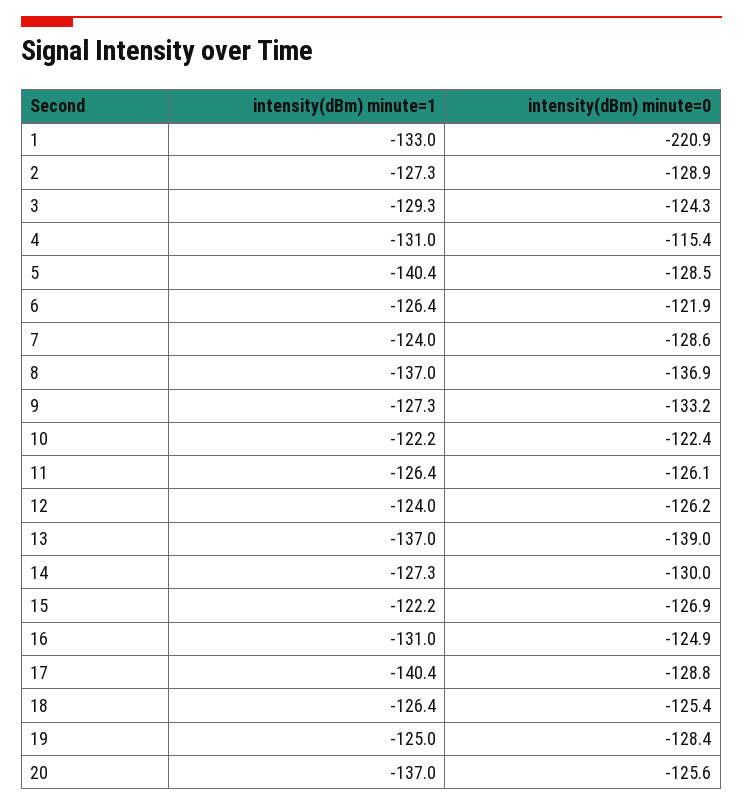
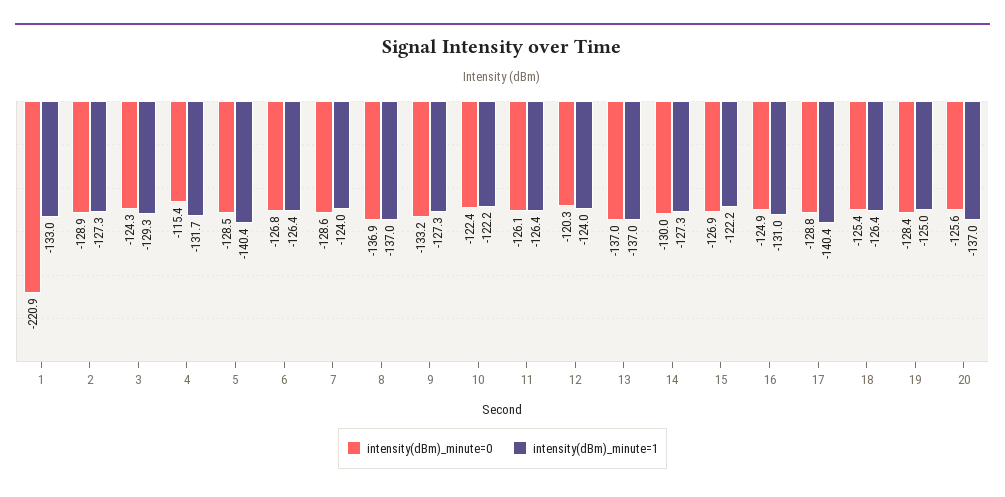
  {
    "intensity(dBm) minute=1": {
      "1": -133,
      "2": -127.3,
      "3": -129.3,
-     "4": -131,
+     "4": -131.7,
      "5": -140.4,
      "6": -126.4,
      "7": -124,
      "8": -137,
      "9": -127.3,
      "10": -122.2,
      "11": -126.4,
      "12": -124,
      "13": -137,
      "14": -127.3,
      "15": -122.2,
      "16": -131,
      "17": -140.4,
      "18": -126.4,
      "19": -125,
      "20": -137
    },
    "intensity(dBm) minute=0": {
      "1": -220.9,
      "2": -128.9,
      "3": -124.3,
      "4": -115.4,
      "5": -128.5,
-     "6": -121.9,
+     "6": -126.8,
      "7": -128.6,
      "8": -136.9,
      "9": -133.2,
      "10": -122.4,
      "11": -126.1,
-     "12": -126.2,
+     "12": -120.3,
-     "13": -139,
+     "13": -137,
      "14": -130,
      "15": -126.9,
      "16": -124.9,
      "17": -128.8,
      "18": -125.4,
      "19": -128.4,
      "20": -125.6
    }
  }

